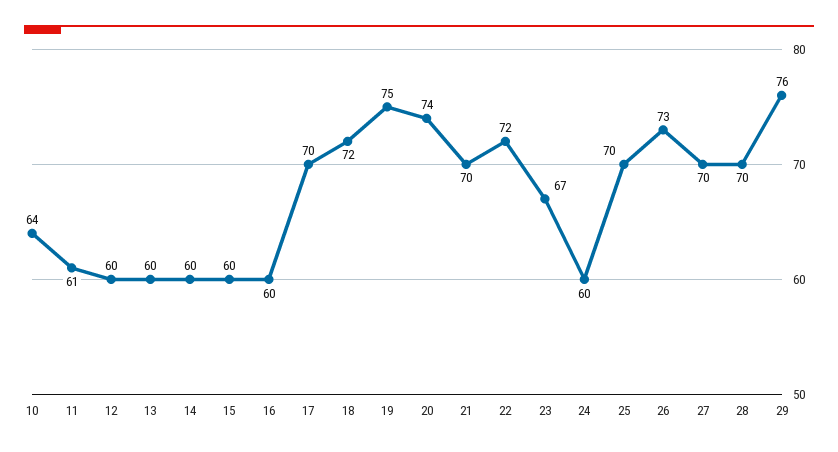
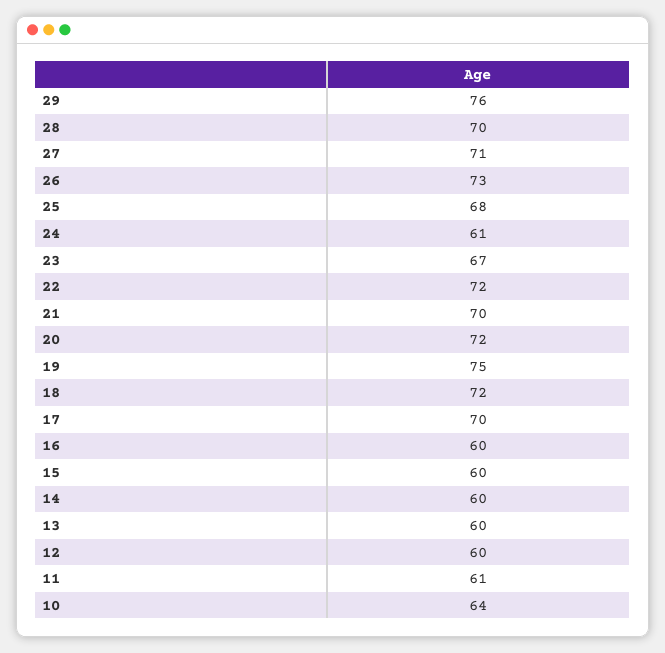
  {
    "10": 64,
    "11": 61,
    "12": 60,
    "13": 60,
    "14": 60,
    "15": 60,
    "16": 60,
    "17": 70,
    "18": 72,
    "19": 75,
-   "20": 74,
+   "20": 72,
    "21": 70,
    "22": 72,
    "23": 67,
-   "24": 60,
+   "24": 61,
-   "25": 70,
+   "25": 68,
    "26": 73,
-   "27": 70,
+   "27": 71,
    "28": 70,
    "29": 76
  }

